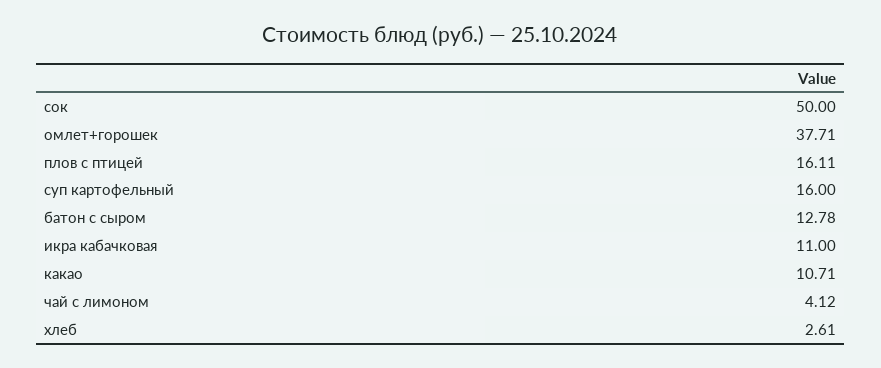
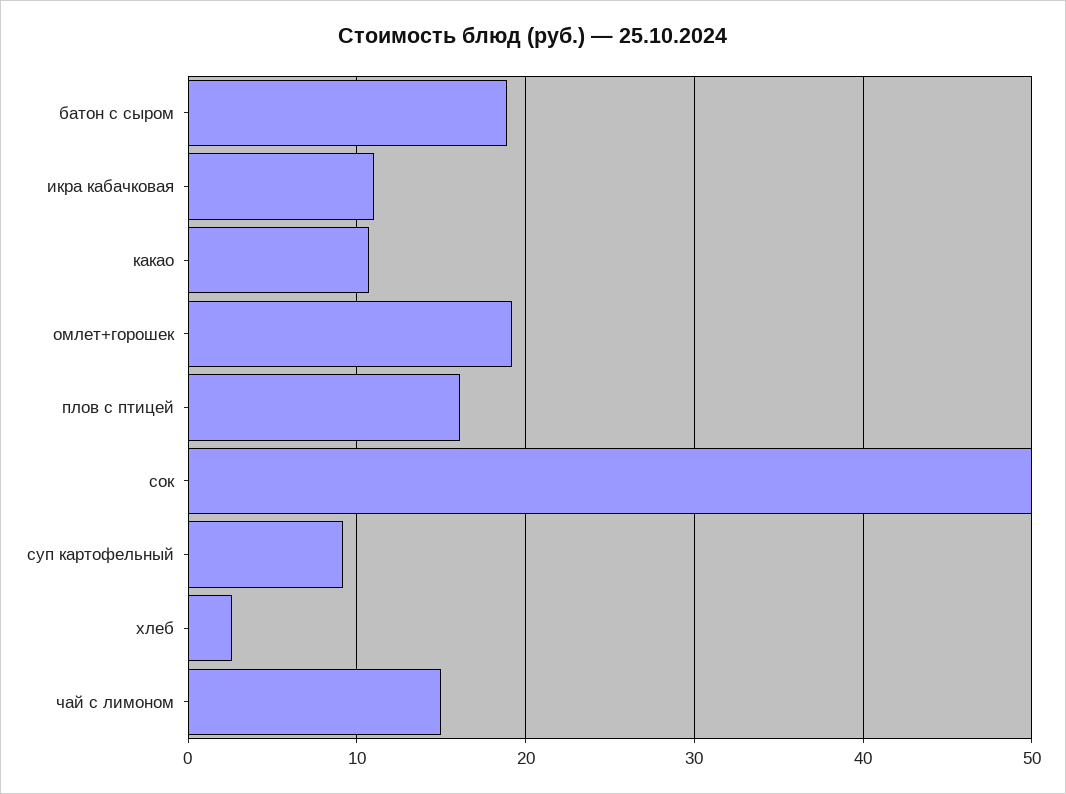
  {
    "сок": 50,
-   "омлет+горошек": 37.71,
+   "омлет+горошек": 19,
    "плов с птицей": 16.11,
-   "суп картофельный": 16,
+   "суп картофельный": 9,
-   "батон с сыром": 12.78,
+   "батон с сыром": 19,
    "икра кабачковая": 11,
    "какао": 10.71,
-   "чай с лимоном": 4.12,
+   "чай с лимоном": 15,
    "хлеб": 2.61
  }

